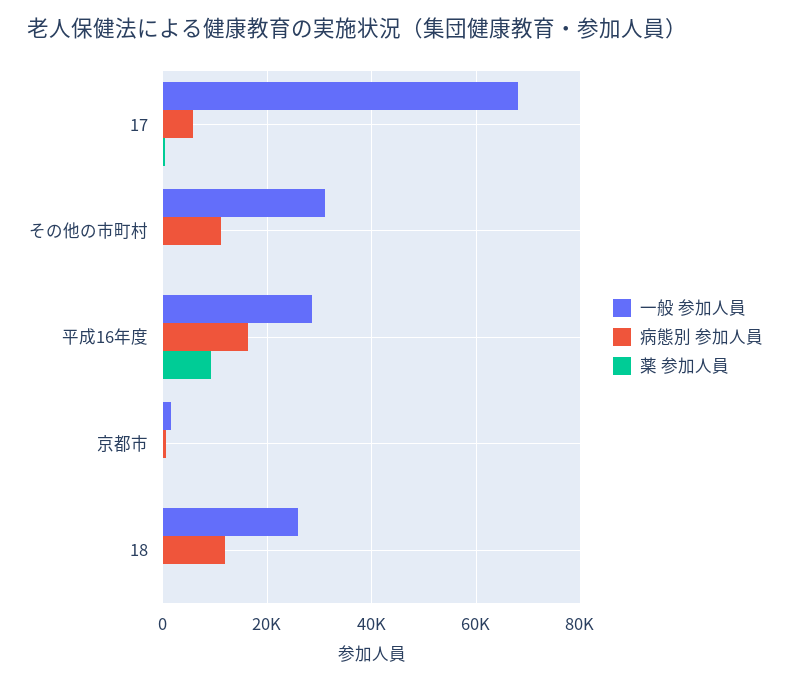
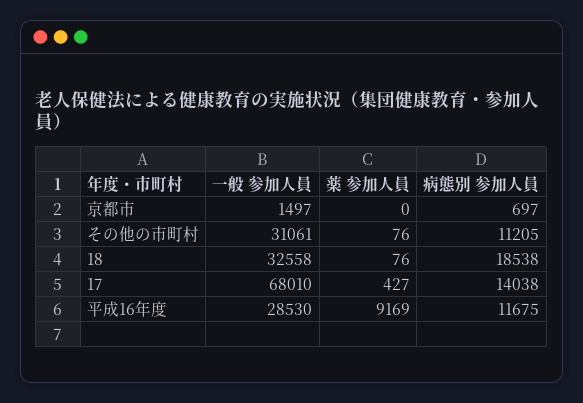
  {
    "一般 参加人員": {
      "17": 68010,
      "その他の市町村": 31061,
      "平成16年度": 28530,
      "京都市": 1497,
-     "18": 26000
+     "18": 32558
    },
    "病態別 参加人員": {
-     "17": 6000,
+     "17": 14038,
      "その他の市町村": 11205,
-     "平成16年度": 16000,
+     "平成16年度": 11675,
      "京都市": 697,
-     "18": 12000
+     "18": 18538
    },
    "薬 参加人員": {
      "17": 427,
      "その他の市町村": 76,
      "平成16年度": 9169,
      "京都市": 0,
      "18": 76
    }
  }

